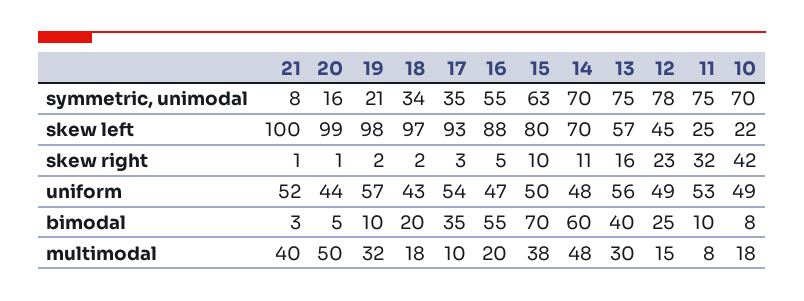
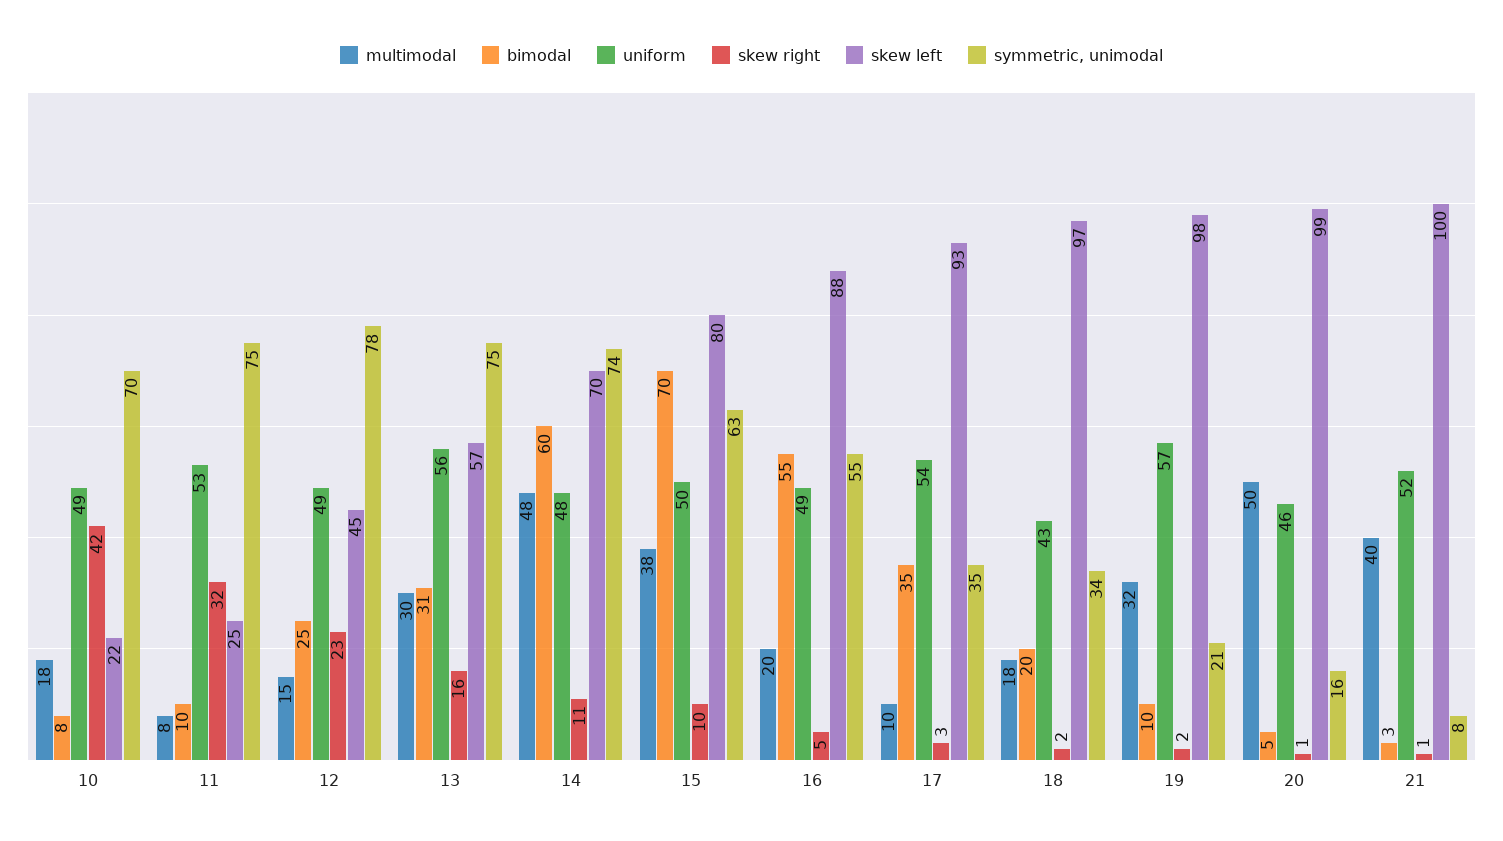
  {
    "symmetric, unimodal": {
      "21": 8,
      "20": 16,
      "19": 21,
      "18": 34,
      "17": 35,
      "16": 55,
      "15": 63,
-     "14": 70,
+     "14": 74,
      "13": 75,
      "12": 78,
      "11": 75,
      "10": 70
    },
    "skew left": {
      "21": 100,
      "20": 99,
      "19": 98,
      "18": 97,
      "17": 93,
      "16": 88,
      "15": 80,
      "14": 70,
      "13": 57,
      "12": 45,
      "11": 25,
      "10": 22
    },
    "skew right": {
      "21": 1,
      "20": 1,
      "19": 2,
      "18": 2,
      "17": 3,
      "16": 5,
      "15": 10,
      "14": 11,
      "13": 16,
      "12": 23,
      "11": 32,
      "10": 42
    },
    "uniform": {
      "21": 52,
-     "20": 44,
+     "20": 46,
      "19": 57,
      "18": 43,
      "17": 54,
-     "16": 47,
+     "16": 49,
      "15": 50,
      "14": 48,
      "13": 56,
      "12": 49,
      "11": 53,
      "10": 49
    },
    "bimodal": {
      "21": 3,
      "20": 5,
      "19": 10,
      "18": 20,
      "17": 35,
      "16": 55,
      "15": 70,
      "14": 60,
-     "13": 40,
+     "13": 31,
      "12": 25,
      "11": 10,
      "10": 8
    },
    "multimodal": {
      "21": 40,
      "20": 50,
      "19": 32,
      "18": 18,
      "17": 10,
      "16": 20,
      "15": 38,
      "14": 48,
      "13": 30,
      "12": 15,
      "11": 8,
      "10": 18
    }
  }

